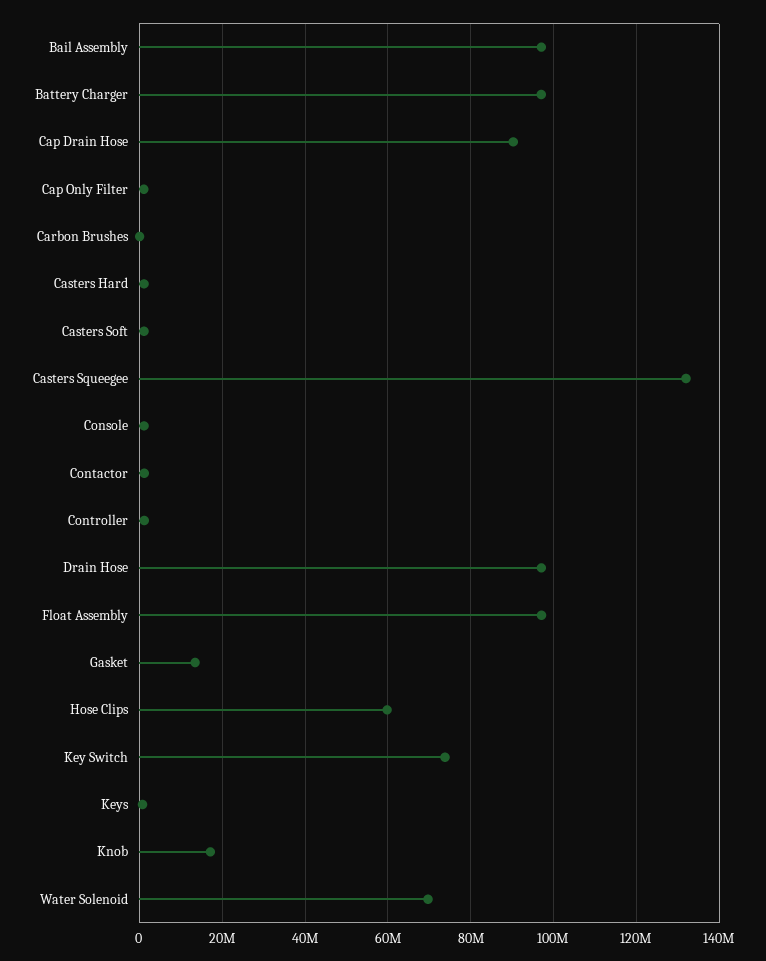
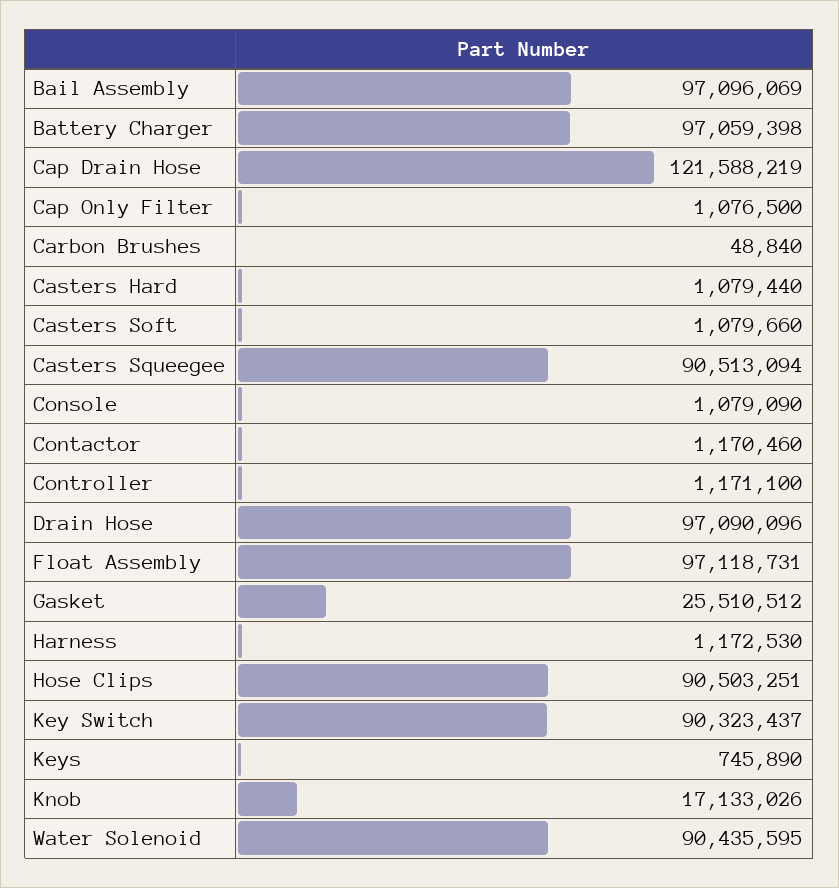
  {
    "Bail Assembly": 97096069,
    "Battery Charger": 97059398,
-   "Cap Drain Hose": 90000000,
+   "Cap Drain Hose": 121588219,
    "Cap Only Filter": 1076500,
    "Carbon Brushes": 48840,
    "Casters Hard": 1079440,
    "Casters Soft": 1079660,
-   "Casters Squeegee": 132000000,
+   "Casters Squeegee": 90513094,
    "Console": 1079090,
    "Contactor": 1170460,
    "Controller": 1171100,
    "Drain Hose": 97090096,
    "Float Assembly": 97118731,
-   "Gasket": 14000000,
+   "Gasket": 25510512,
-   "Hose Clips": 60000000,
+   "Hose Clips": 90503251,
-   "Key Switch": 74000000,
+   "Key Switch": 90323437,
    "Keys": 745890,
    "Knob": 17133026,
-   "Water Solenoid": 70000000
+   "Water Solenoid": 90435595,
+   "Harness": 1172530
  }

